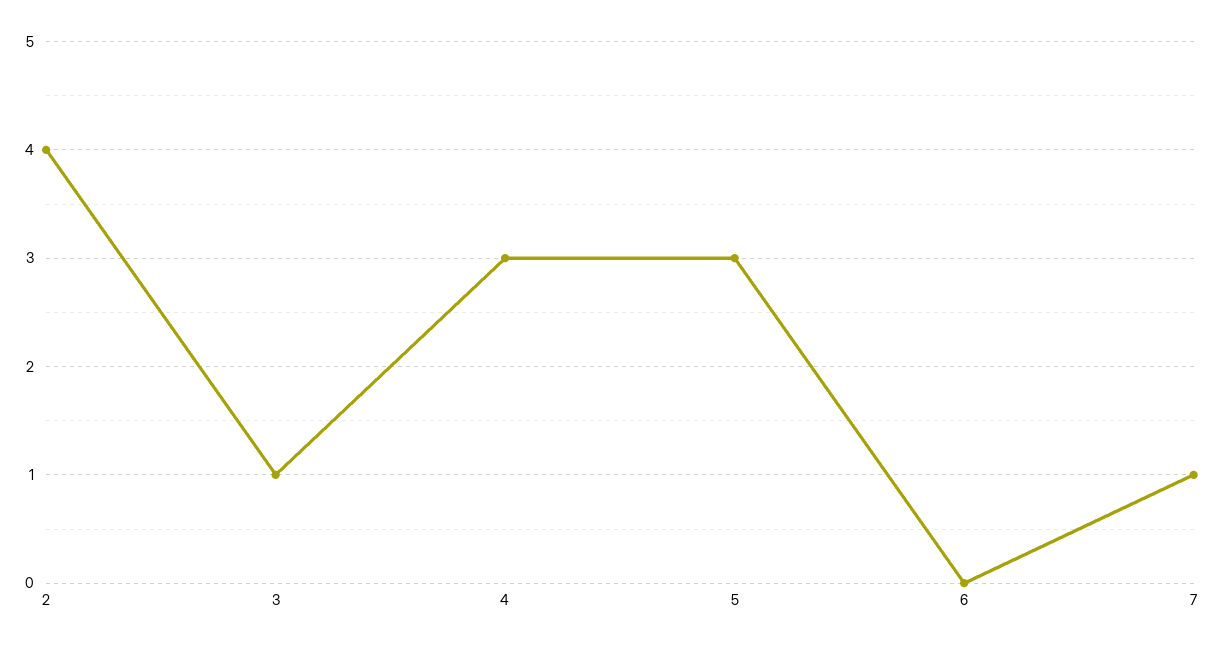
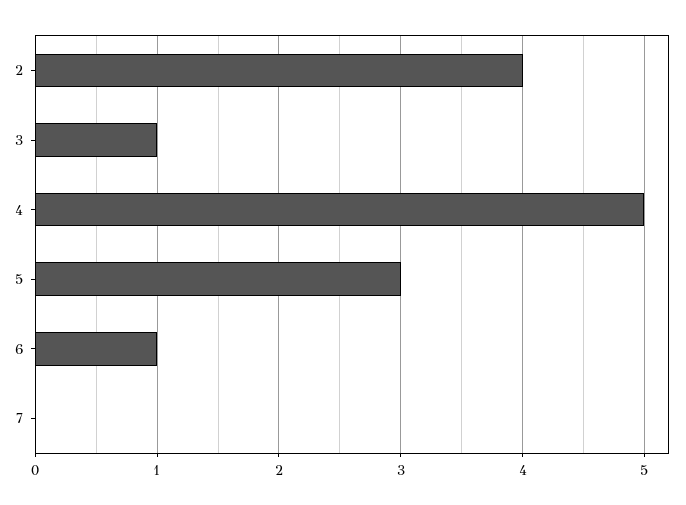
  {
    "2": 4,
    "3": 1,
-   "4": 3,
+   "4": 5,
    "5": 3,
-   "6": 0,
+   "6": 1,
-   "7": 1
+   "7": 0
  }

